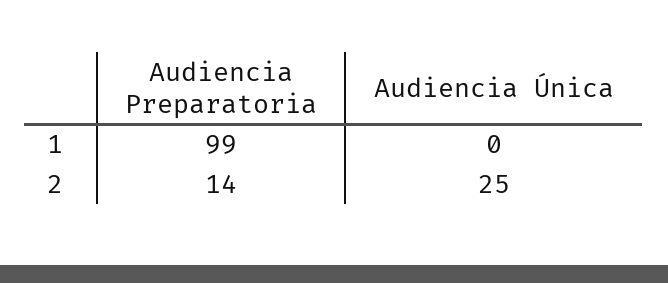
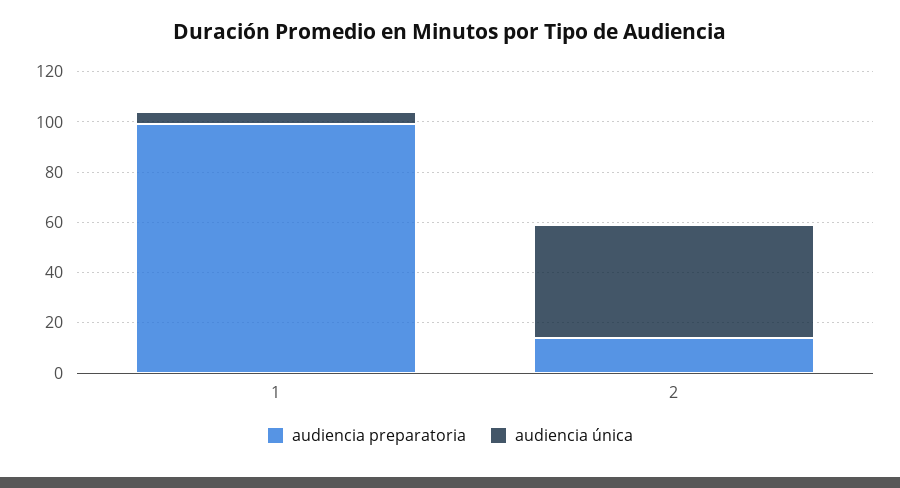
  {
    "Audiencia Preparatoria": {
      "1": 99,
      "2": 14
    },
    "Audiencia Única": {
-     "1": 0,
+     "1": 5,
-     "2": 25
+     "2": 45
    }
  }

